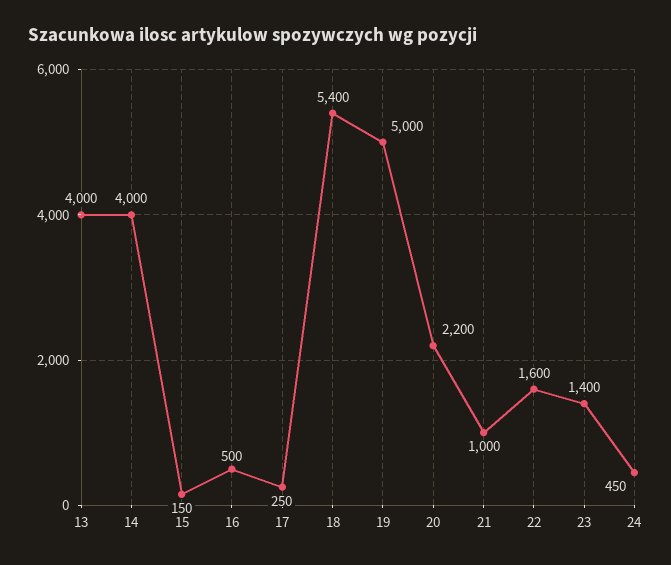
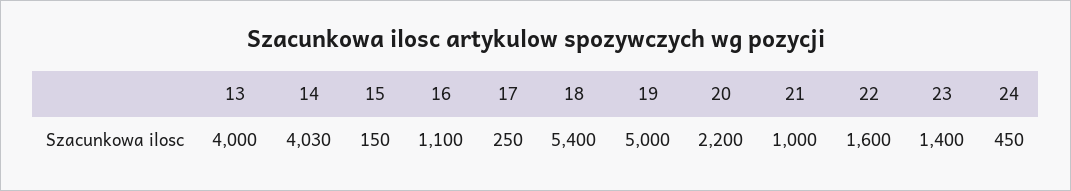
  {
    "13": 4000,
-   "14": 4000,
+   "14": 4030,
    "15": 150,
-   "16": 500,
+   "16": 1100,
    "17": 250,
    "18": 5400,
    "19": 5000,
    "20": 2200,
    "21": 1000,
    "22": 1600,
    "23": 1400,
    "24": 450
  }

